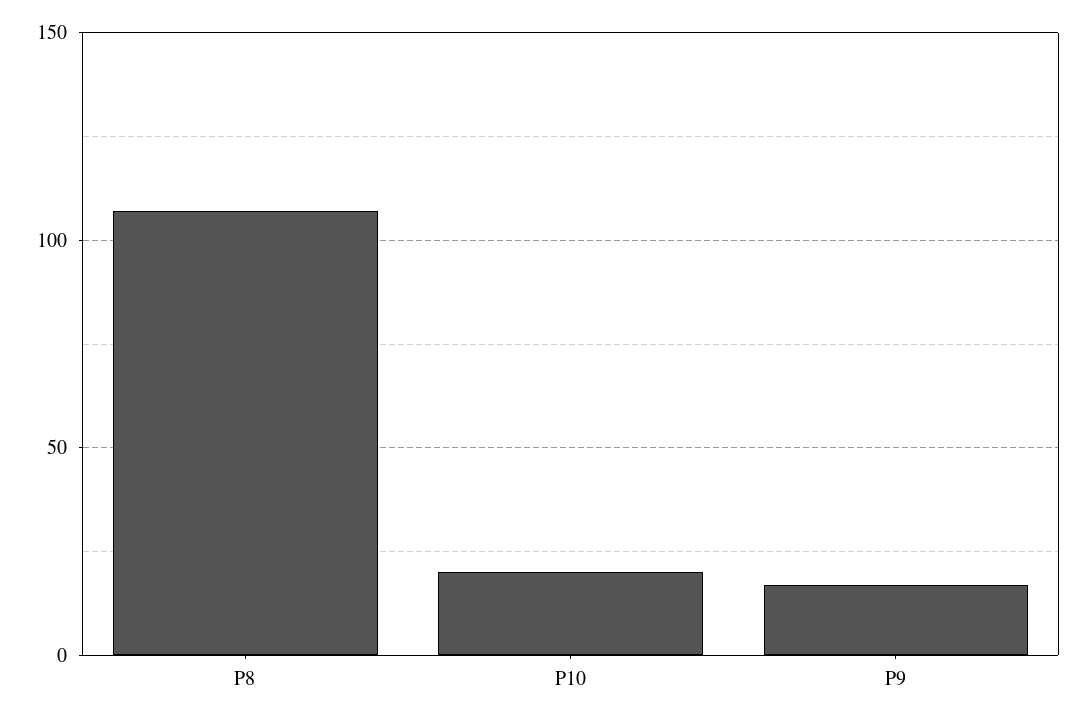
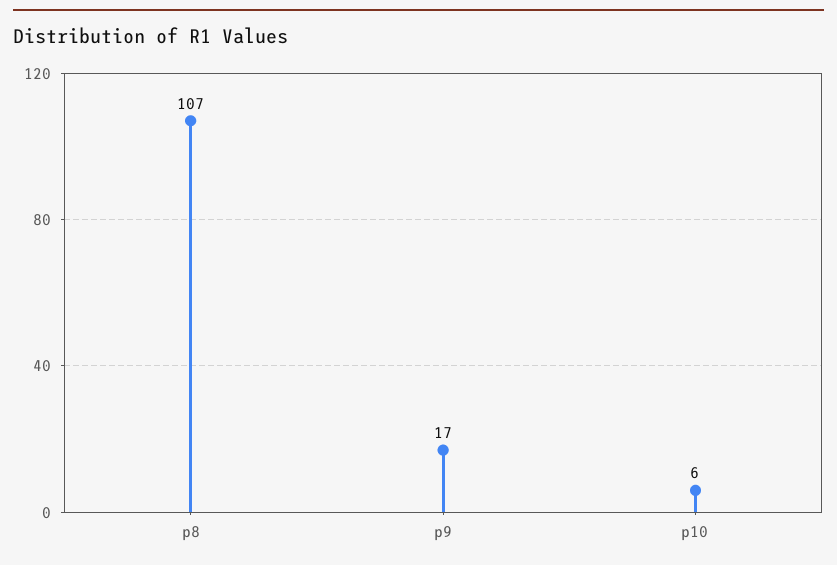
  {
    "P8": 107,
-   "P10": 20,
+   "P10": 6,
    "P9": 17
  }

